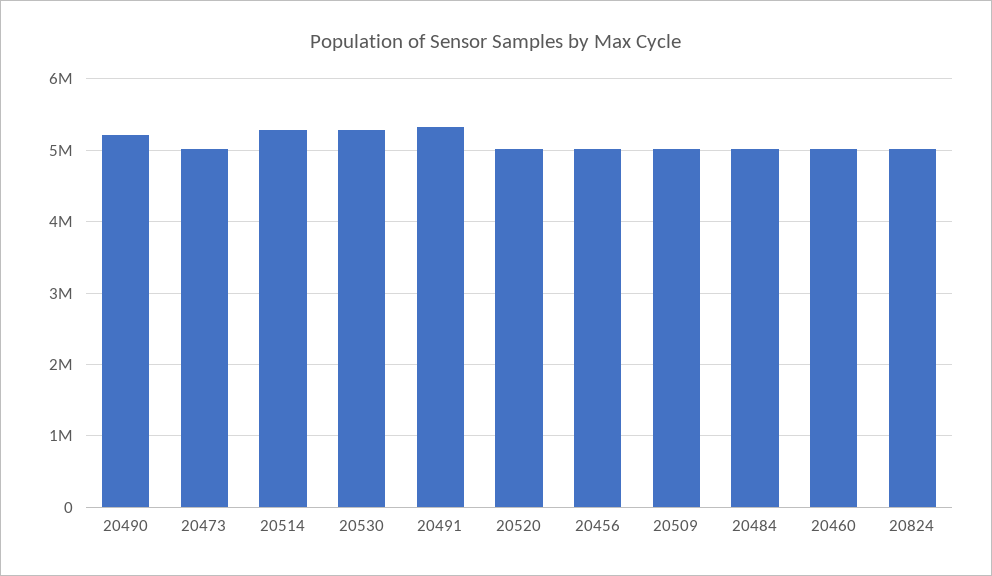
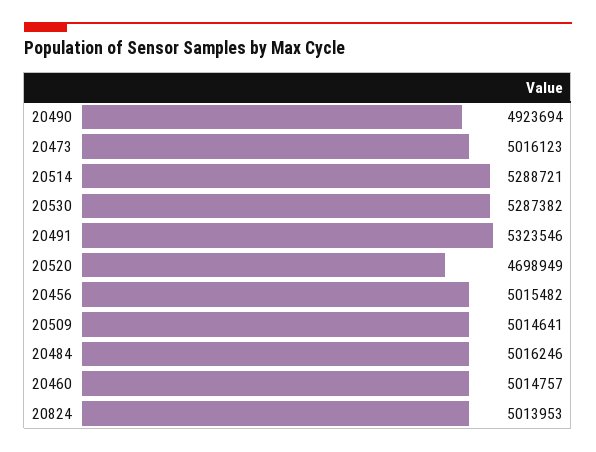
  {
-   "20490": 5200000,
+   "20490": 4923694,
    "20473": 5016123,
    "20514": 5288721,
    "20530": 5287382,
    "20491": 5323546,
-   "20520": 5000000,
+   "20520": 4698949,
    "20456": 5015482,
    "20509": 5014641,
    "20484": 5016246,
    "20460": 5014757,
    "20824": 5013953
  }

